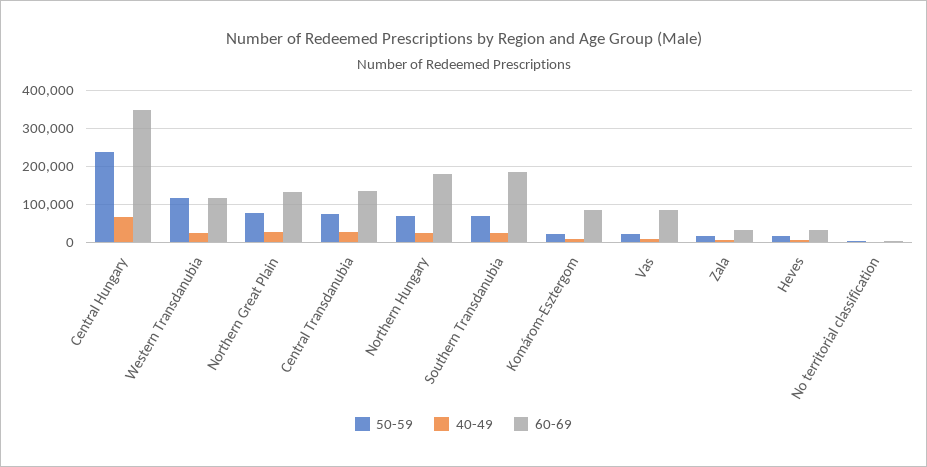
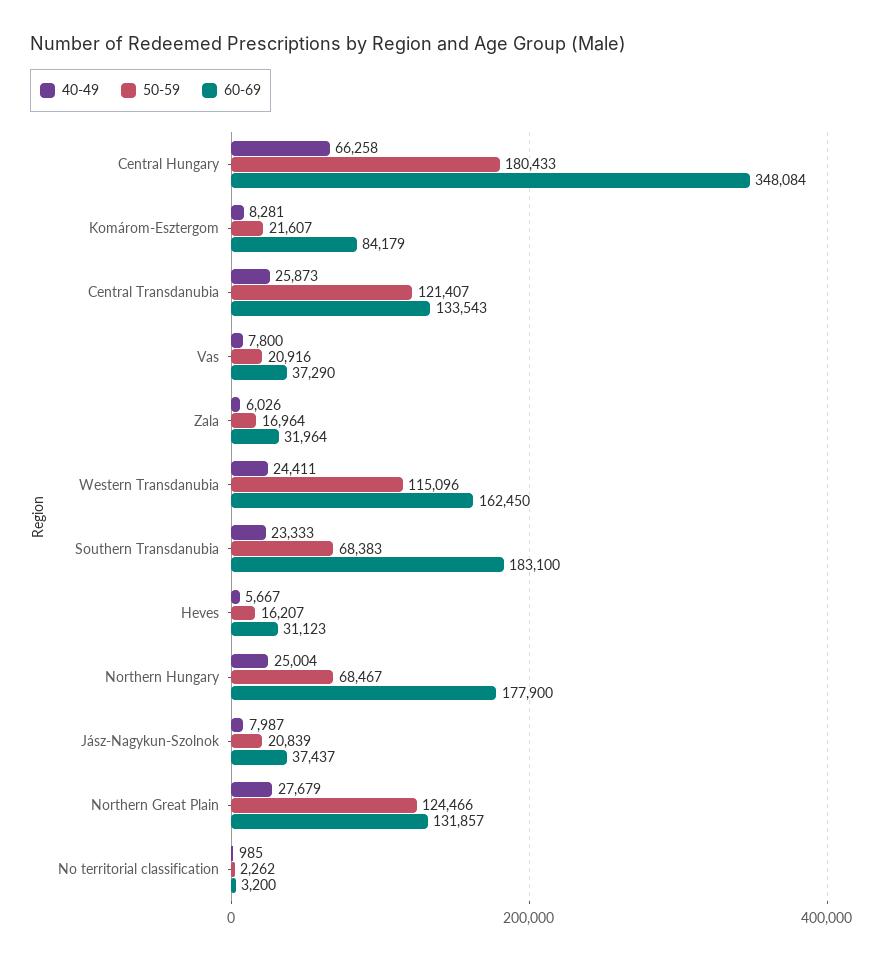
  {
    "50-59": {
-     "Central Hungary": 240000,
+     "Central Hungary": 180433,
      "Western Transdanubia": 115096,
-     "Northern Great Plain": 80000,
+     "Northern Great Plain": 124466,
-     "Central Transdanubia": 80000,
+     "Central Transdanubia": 121407,
      "Northern Hungary": 68467,
      "Southern Transdanubia": 68383,
      "Komárom-Esztergom": 21607,
      "Vas": 20916,
      "Zala": 16964,
      "Heves": 16207,
-     "No territorial classification": 2262
+     "No territorial classification": 2262,
+     "Jász-Nagykun-Szolnok": 20839
    },
    "40-49": {
      "Central Hungary": 66258,
      "Western Transdanubia": 24411,
      "Northern Great Plain": 27679,
      "Central Transdanubia": 25873,
      "Northern Hungary": 25004,
      "Southern Transdanubia": 23333,
      "Komárom-Esztergom": 8281,
      "Vas": 7800,
      "Zala": 6026,
      "Heves": 5667,
-     "No territorial classification": 985
+     "No territorial classification": 985,
+     "Jász-Nagykun-Szolnok": 7987
    },
    "60-69": {
      "Central Hungary": 348084,
-     "Western Transdanubia": 120000,
+     "Western Transdanubia": 162450,
      "Northern Great Plain": 131857,
      "Central Transdanubia": 133543,
      "Northern Hungary": 177900,
      "Southern Transdanubia": 183100,
      "Komárom-Esztergom": 84179,
-     "Vas": 80000,
+     "Vas": 37290,
      "Zala": 31964,
      "Heves": 31123,
-     "No territorial classification": 3200
+     "No territorial classification": 3200,
+     "Jász-Nagykun-Szolnok": 37437
    }
  }

